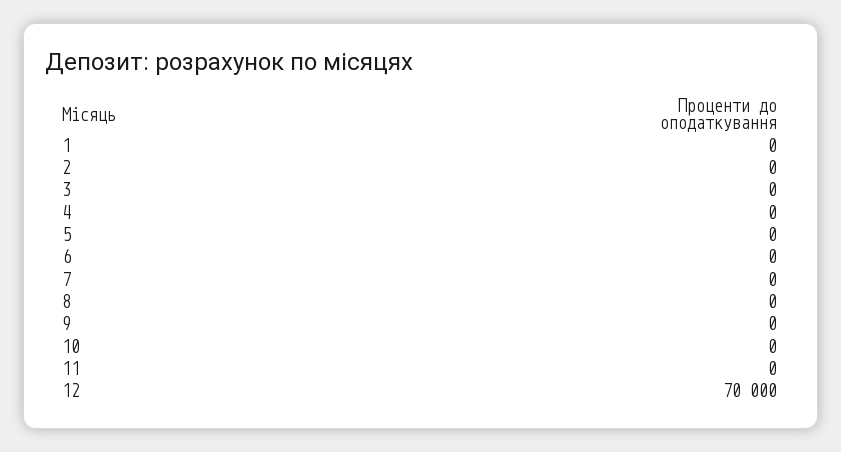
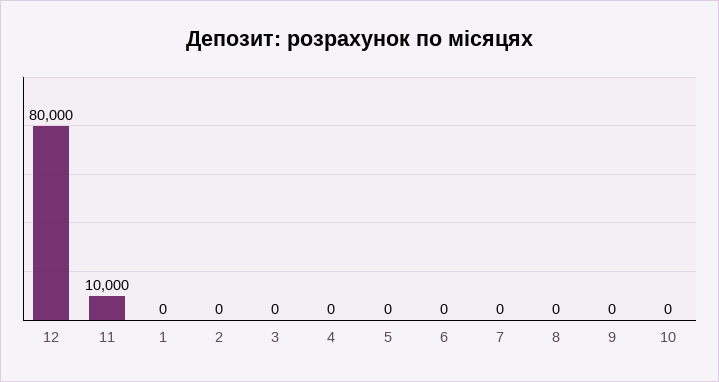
  {
    "1": 0,
    "2": 0,
    "3": 0,
    "4": 0,
    "5": 0,
    "6": 0,
    "7": 0,
    "8": 0,
    "9": 0,
    "10": 0,
-   "11": 0,
+   "11": 10000,
-   "12": 70000
+   "12": 80000
  }

